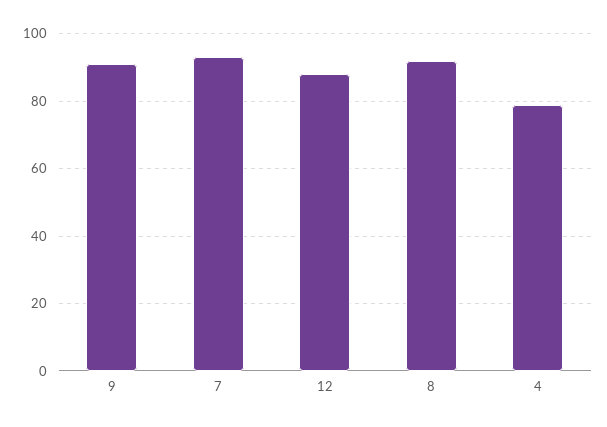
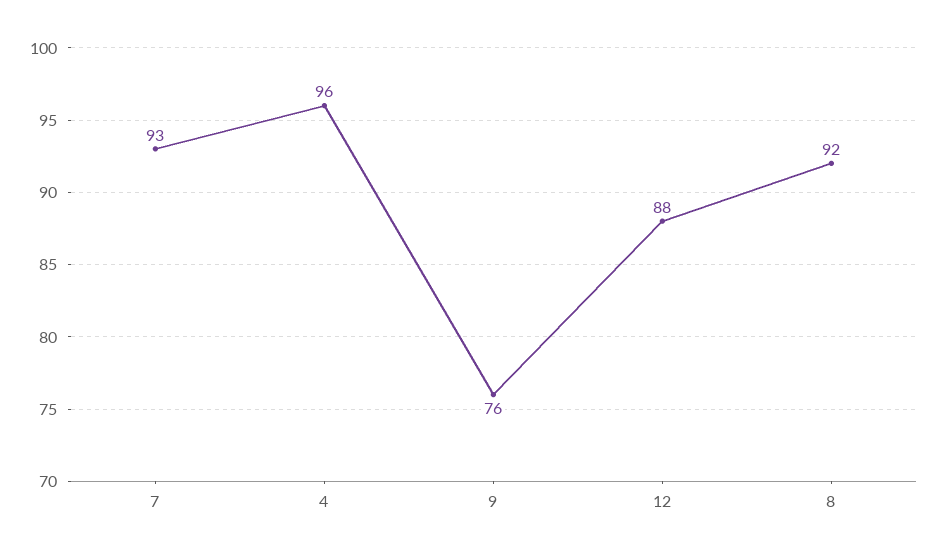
  {
-   "9": 90,
+   "9": 76,
    "7": 93,
    "12": 88,
    "8": 92,
-   "4": 80
+   "4": 96
  }

